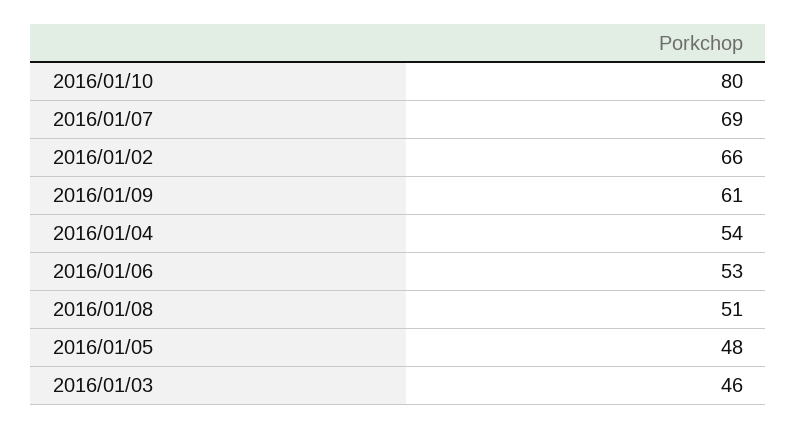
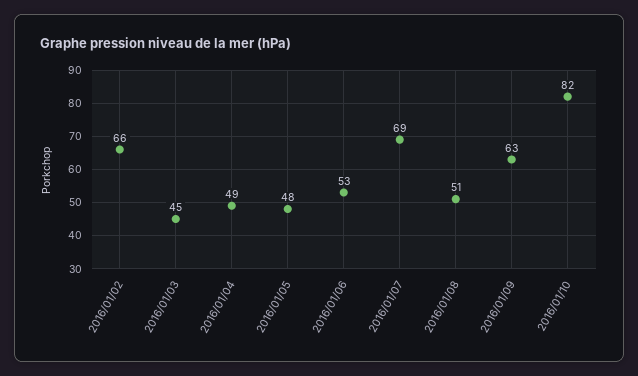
  {
-   "2016/01/10": 80,
+   "2016/01/10": 82,
    "2016/01/07": 69,
    "2016/01/02": 66,
-   "2016/01/09": 61,
+   "2016/01/09": 63,
-   "2016/01/04": 54,
+   "2016/01/04": 49,
    "2016/01/06": 53,
    "2016/01/08": 51,
    "2016/01/05": 48,
-   "2016/01/03": 46
+   "2016/01/03": 45
  }

